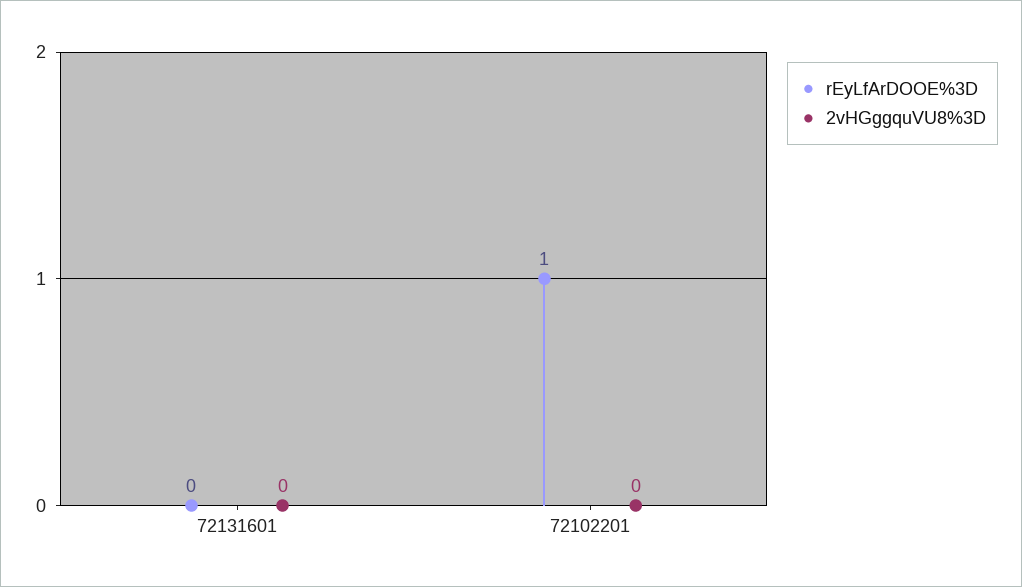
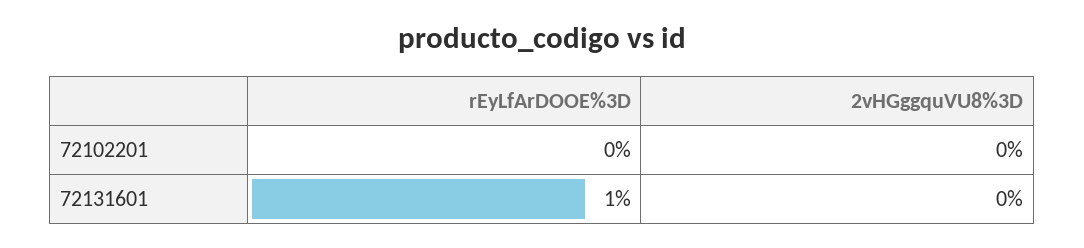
  {
    "rEyLfArDOOE%3D": {
-     "72131601": 0,
+     "72131601": 1,
-     "72102201": 1
+     "72102201": 0
    },
    "2vHGggquVU8%3D": {
      "72131601": 0,
      "72102201": 0
    }
  }

